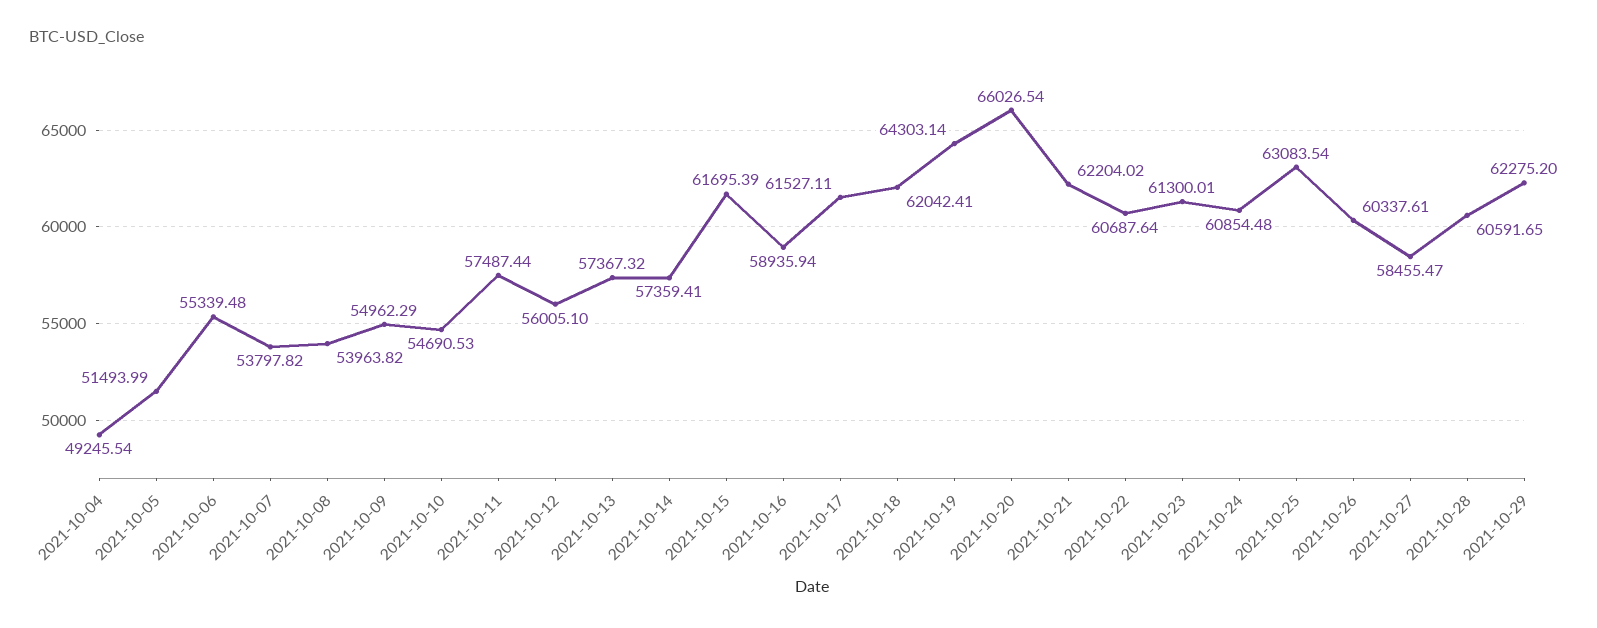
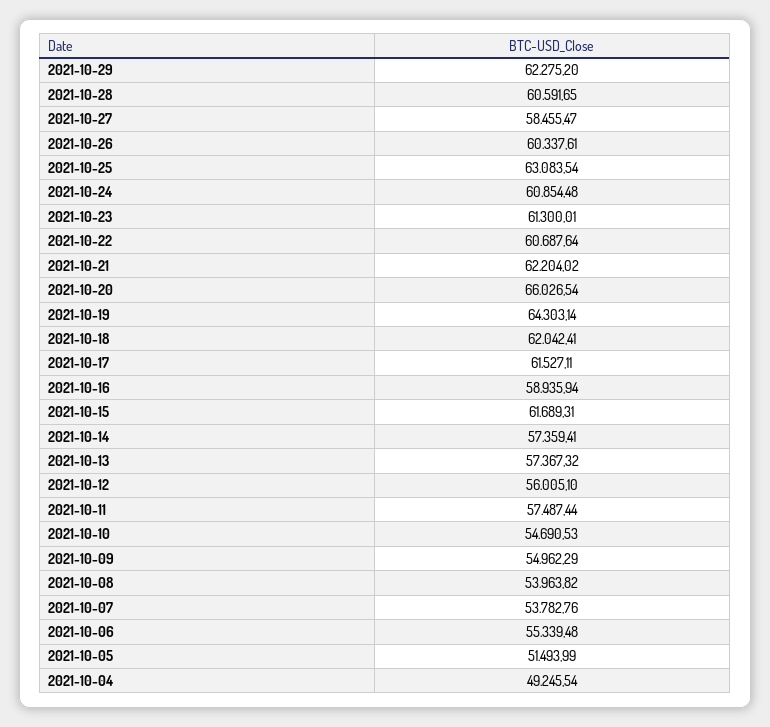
  {
    "2021-10-04": 49245.54,
    "2021-10-05": 51493.99,
    "2021-10-06": 55339.48,
-   "2021-10-07": 53797.82,
+   "2021-10-07": 53782.76,
    "2021-10-08": 53963.82,
    "2021-10-09": 54962.29,
    "2021-10-10": 54690.53,
    "2021-10-11": 57487.44,
    "2021-10-12": 56005.1,
    "2021-10-13": 57367.32,
    "2021-10-14": 57359.41,
-   "2021-10-15": 61695.39,
+   "2021-10-15": 61689.31,
    "2021-10-16": 58935.94,
    "2021-10-17": 61527.11,
    "2021-10-18": 62042.41,
    "2021-10-19": 64303.14,
    "2021-10-20": 66026.54,
    "2021-10-21": 62204.02,
    "2021-10-22": 60687.64,
    "2021-10-23": 61300.01,
    "2021-10-24": 60854.48,
    "2021-10-25": 63083.54,
    "2021-10-26": 60337.61,
    "2021-10-27": 58455.47,
    "2021-10-28": 60591.65,
    "2021-10-29": 62275.2
  }

